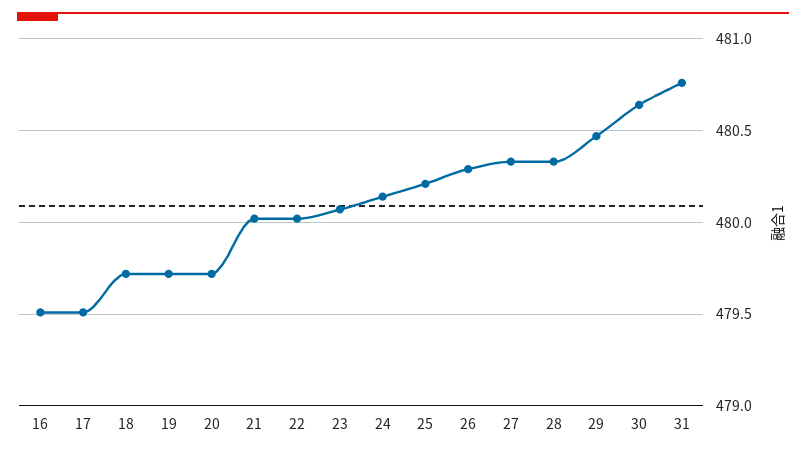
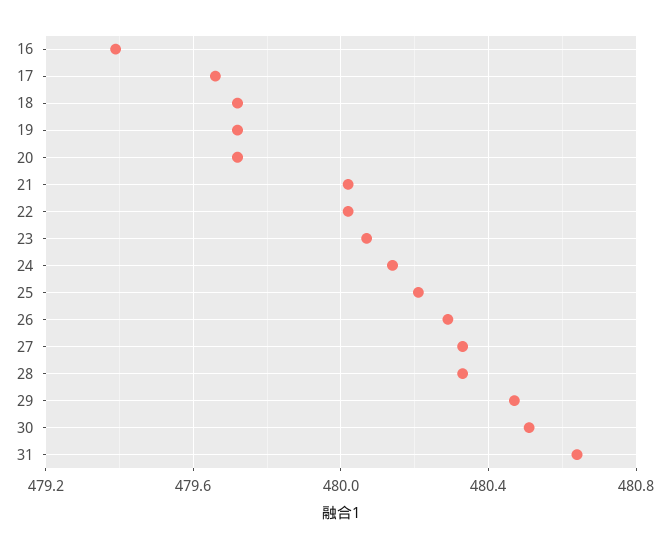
  {
-   "16": 479.5,
+   "16": 479.4,
-   "17": 479.5,
+   "17": 479.65,
    "18": 479.7,
    "19": 479.7,
    "20": 479.7,
    "21": 480,
    "22": 480,
    "23": 480.05,
    "24": 480.15,
    "25": 480.2,
    "26": 480.3,
    "27": 480.35,
    "28": 480.35,
    "29": 480.45,
-   "30": 480.65,
+   "30": 480.5,
-   "31": 480.75
+   "31": 480.65
  }

